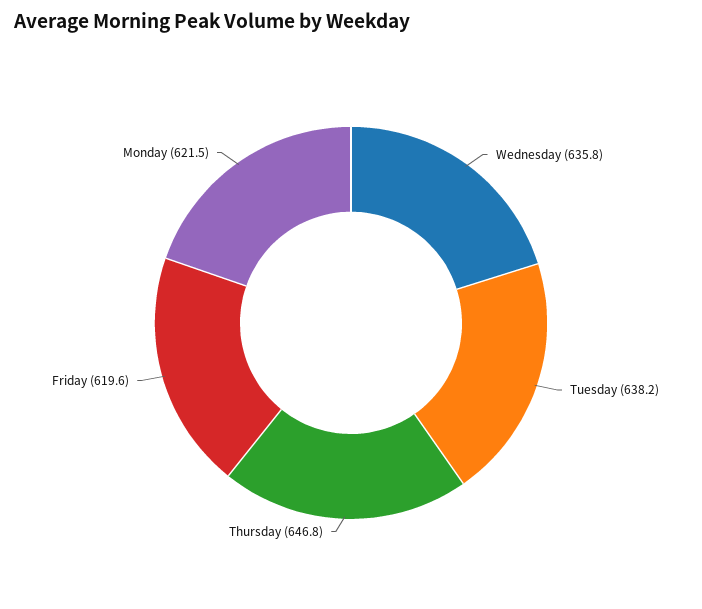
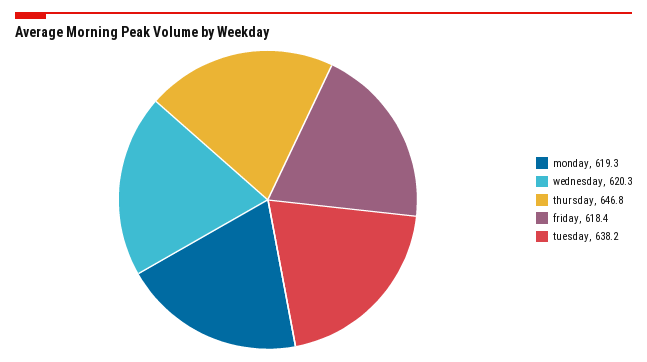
  {
-   "Wednesday": 635.8,
+   "Wednesday": 620.3,
    "Tuesday": 638.2,
    "Thursday": 646.8,
-   "Friday": 619.6,
+   "Friday": 618.4,
-   "Monday": 621.5
+   "Monday": 619.3
  }

